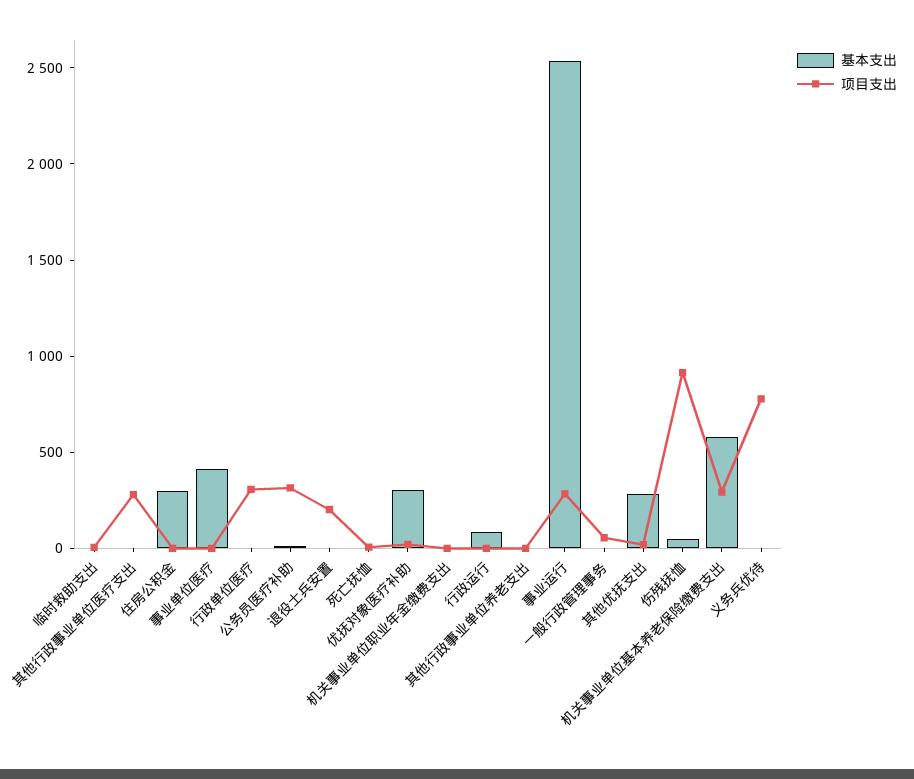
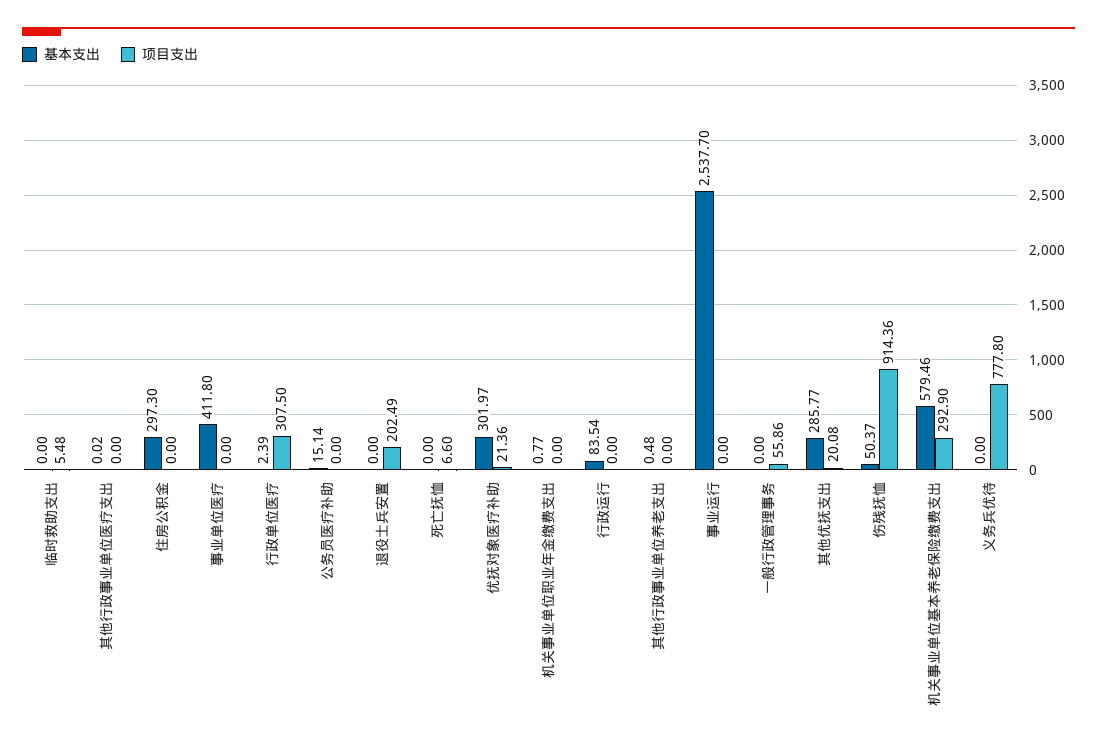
  {
    "基本支出": {
      "临时救助支出": 0,
      "其他行政事业单位医疗支出": 0.02,
      "住房公积金": 297.3,
      "事业单位医疗": 411.8,
      "行政单位医疗": 2.39,
      "公务员医疗补助": 15.14,
      "退役士兵安置": 0,
      "死亡抚恤": 0,
      "优抚对象医疗补助": 301.97,
      "机关事业单位职业年金缴费支出": 0.77,
      "行政运行": 83.54,
      "其他行政事业单位养老支出": 0.48,
      "事业运行": 2537.7,
      "一般行政管理事务": 0,
      "其他优抚支出": 285.77,
      "伤残抚恤": 50.37,
      "机关事业单位基本养老保险缴费支出": 579.46,
      "义务兵优待": 0
    },
    "项目支出": {
      "临时救助支出": 5.48,
-     "其他行政事业单位医疗支出": 300,
+     "其他行政事业单位医疗支出": 0,
      "住房公积金": 0,
      "事业单位医疗": 0,
      "行政单位医疗": 307.5,
-     "公务员医疗补助": 300,
+     "公务员医疗补助": 0,
      "退役士兵安置": 202.49,
      "死亡抚恤": 6.6,
      "优抚对象医疗补助": 21.36,
      "机关事业单位职业年金缴费支出": 0,
      "行政运行": 0,
      "其他行政事业单位养老支出": 0,
-     "事业运行": 300,
+     "事业运行": 0,
      "一般行政管理事务": 55.86,
      "其他优抚支出": 20.08,
      "伤残抚恤": 914.36,
      "机关事业单位基本养老保险缴费支出": 292.9,
      "义务兵优待": 777.8
    }
  }

